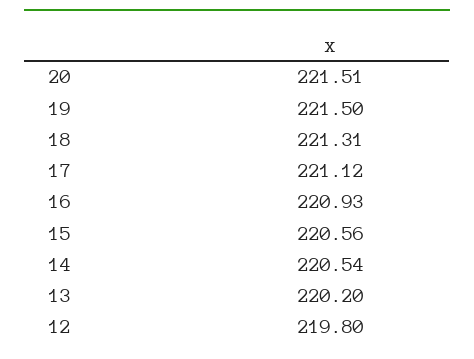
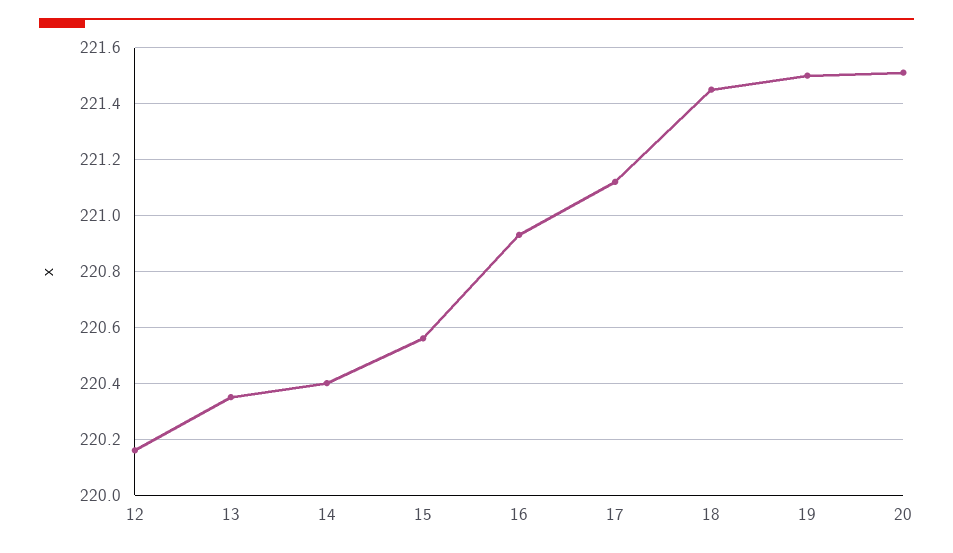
  {
    "20": 221.51,
    "19": 221.5,
-   "18": 221.31,
+   "18": 221.45,
    "17": 221.12,
    "16": 220.93,
    "15": 220.56,
-   "14": 220.54,
+   "14": 220.4,
-   "13": 220.2,
+   "13": 220.35,
-   "12": 219.8
+   "12": 220.15
  }

